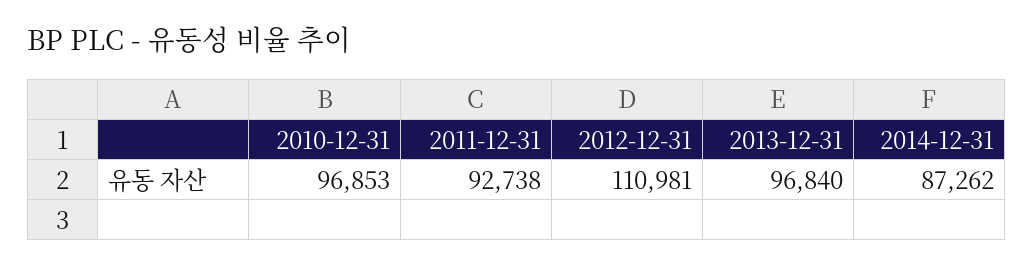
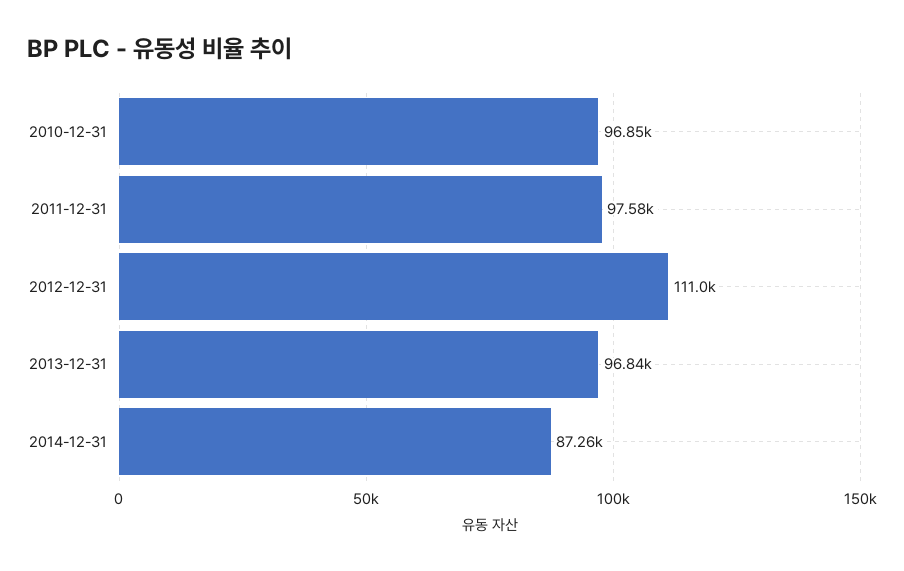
  {
    "2010-12-31": 96853,
-   "2011-12-31": 92738,
+   "2011-12-31": 97580,
    "2012-12-31": 110981,
    "2013-12-31": 96840,
    "2014-12-31": 87262
  }

